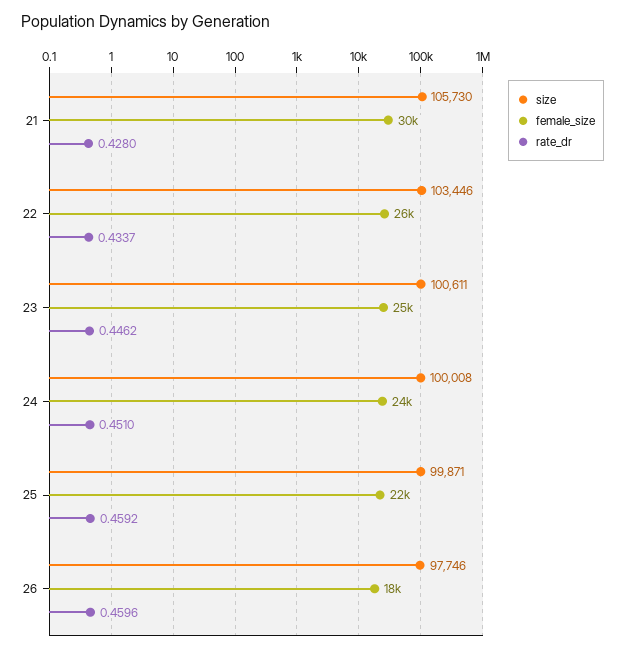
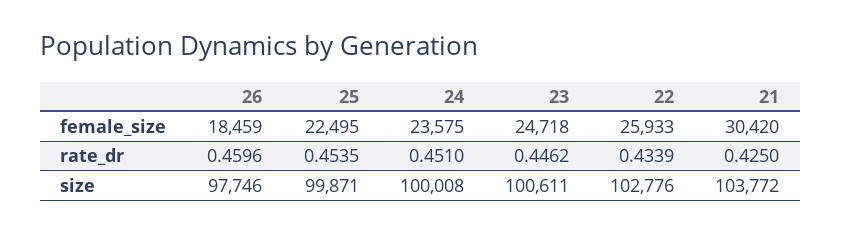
  {
    "size": {
-     "21": 105730,
+     "21": 103772,
-     "22": 103446,
+     "22": 102776,
      "23": 100611,
      "24": 100008,
      "25": 99871,
      "26": 97746
    },
    "female_size": {
      "21": 30420,
      "22": 25933,
      "23": 24718,
      "24": 23575,
      "25": 22495,
      "26": 18459
    },
    "rate_dr": {
-     "21": 0.428,
+     "21": 0.425,
-     "22": 0.4337,
+     "22": 0.4339,
      "23": 0.4462,
      "24": 0.451,
-     "25": 0.4592,
+     "25": 0.4535,
      "26": 0.4596
    }
  }

